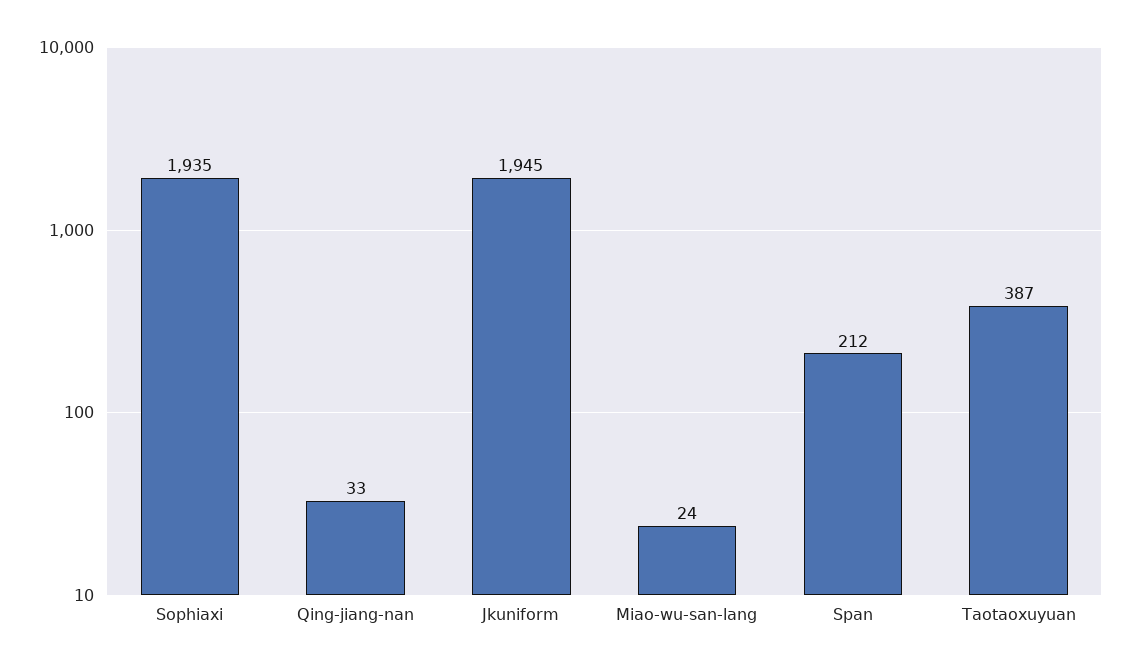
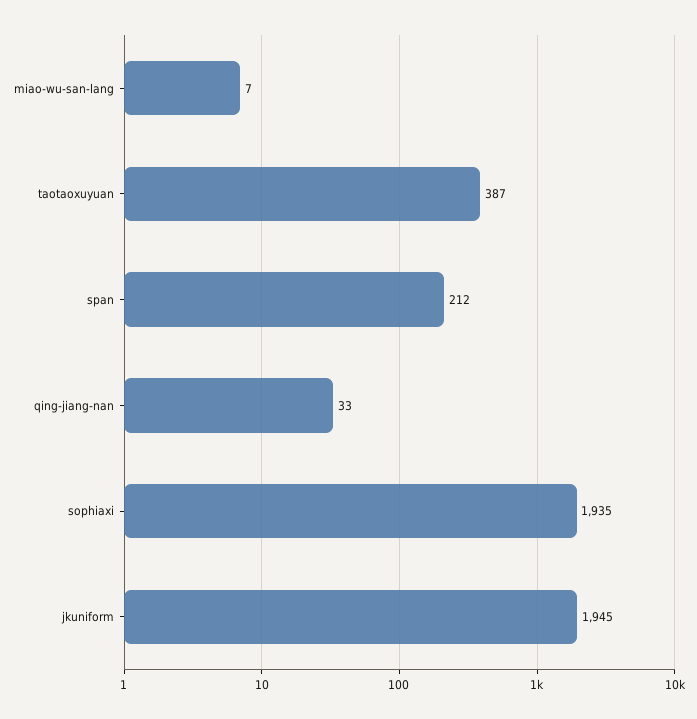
  {
    "Sophiaxi": 1935,
    "Qing-jiang-nan": 33,
    "Jkuniform": 1945,
-   "Miao-wu-san-lang": 24,
+   "Miao-wu-san-lang": 7,
    "Span": 212,
    "Taotaoxuyuan": 387
  }

